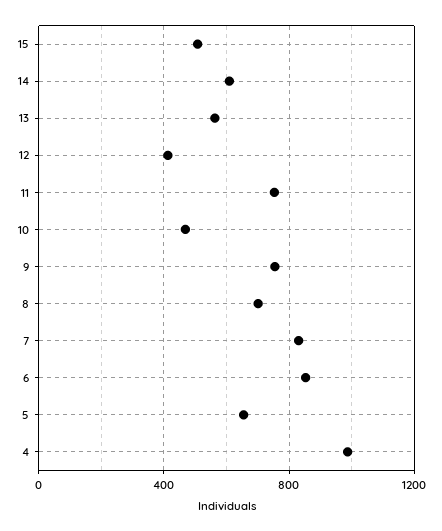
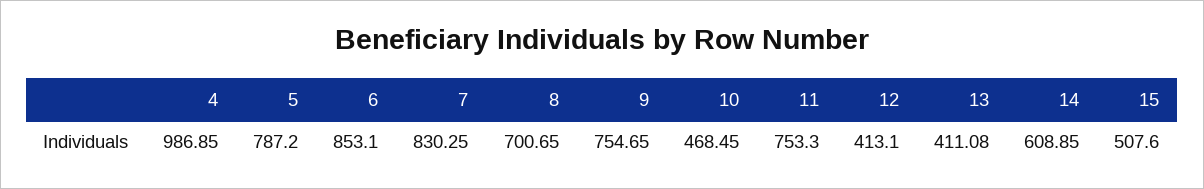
  {
    "15": 507.6,
    "14": 608.85,
-   "13": 550,
+   "13": 411.08,
    "12": 413.1,
    "11": 753.3,
    "10": 468.45,
    "9": 754.65,
    "8": 700.65,
    "7": 830.25,
    "6": 853.1,
-   "5": 650,
+   "5": 787.2,
    "4": 986.85
  }

